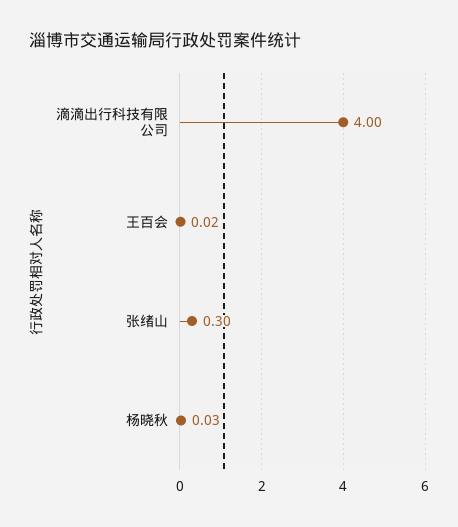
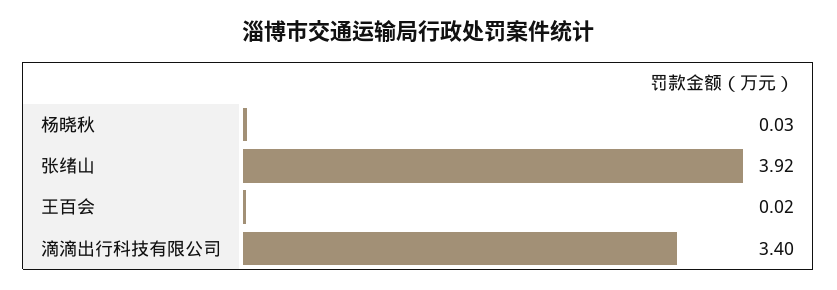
  {
-   "滴滴出行科技有限公司": 4,
+   "滴滴出行科技有限公司": 3.4,
    "王百会": 0.02,
-   "张绪山": 0.3,
+   "张绪山": 3.92,
    "杨晓秋": 0.03
  }

